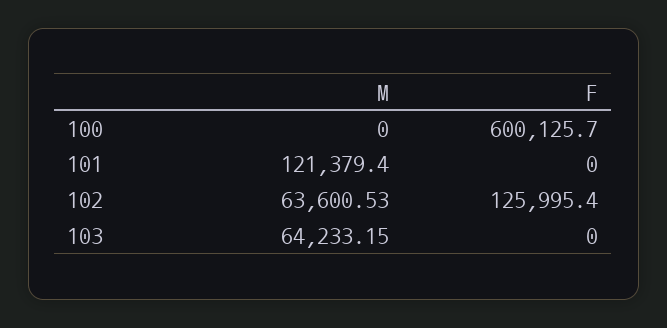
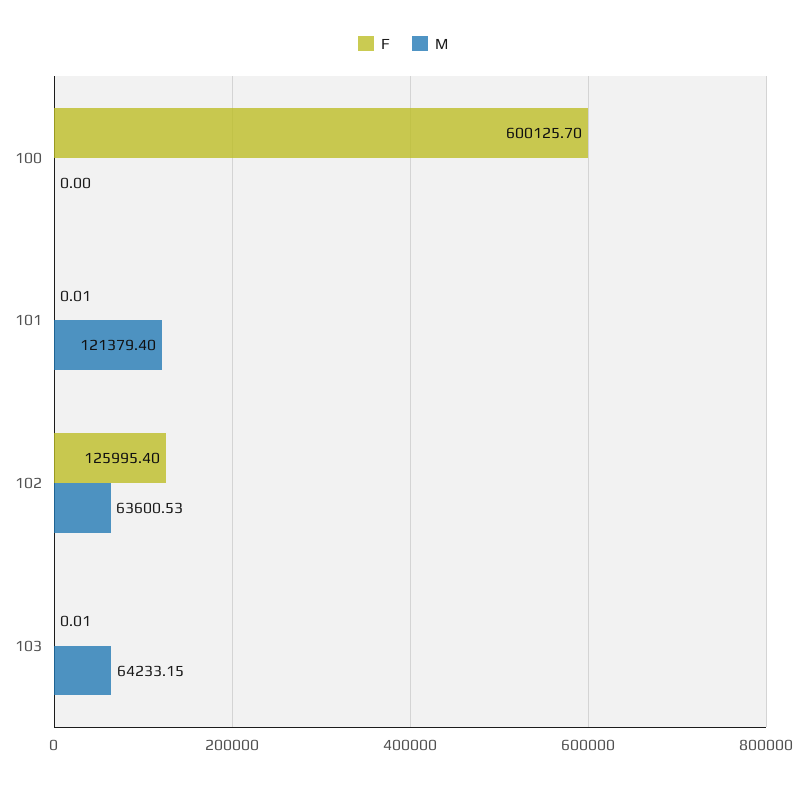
  {
    "M": {
      "100": 0,
      "101": 121379.4,
      "102": 63600.53,
      "103": 64233.15
    },
    "F": {
      "100": 600125.7,
-     "101": 0,
+     "101": 0.01,
      "102": 125995.4,
-     "103": 0
+     "103": 0.01
    }
  }

